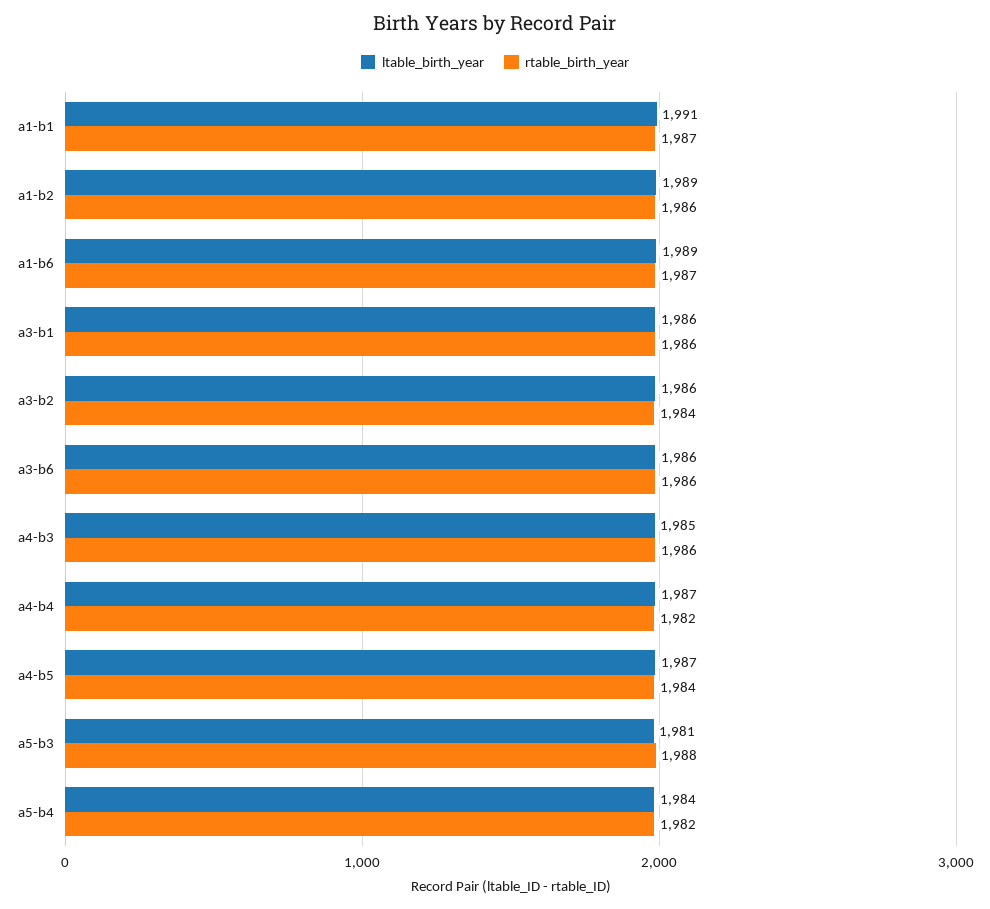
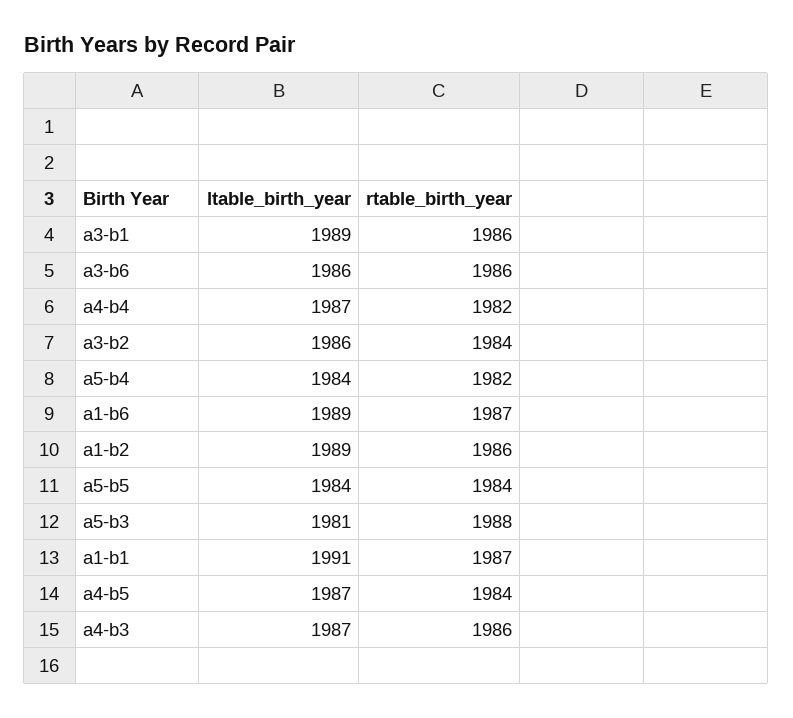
  {
    "ltable_birth_year": {
      "a1-b1": 1991,
      "a1-b2": 1989,
      "a1-b6": 1989,
-     "a3-b1": 1986,
+     "a3-b1": 1989,
      "a3-b2": 1986,
      "a3-b6": 1986,
-     "a4-b3": 1985,
+     "a4-b3": 1987,
      "a4-b4": 1987,
      "a4-b5": 1987,
      "a5-b3": 1981,
-     "a5-b4": 1984
+     "a5-b4": 1984,
+     "a5-b5": 1984
    },
    "rtable_birth_year": {
      "a1-b1": 1987,
      "a1-b2": 1986,
      "a1-b6": 1987,
      "a3-b1": 1986,
      "a3-b2": 1984,
      "a3-b6": 1986,
      "a4-b3": 1986,
      "a4-b4": 1982,
      "a4-b5": 1984,
      "a5-b3": 1988,
-     "a5-b4": 1982
+     "a5-b4": 1982,
+     "a5-b5": 1984
    }
  }

